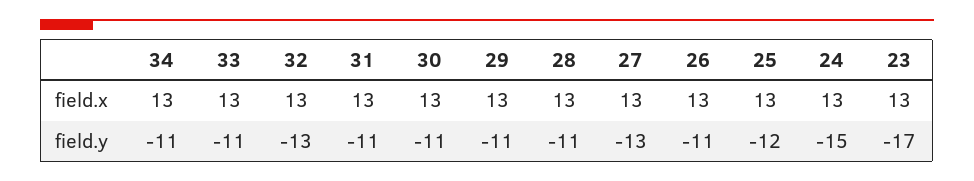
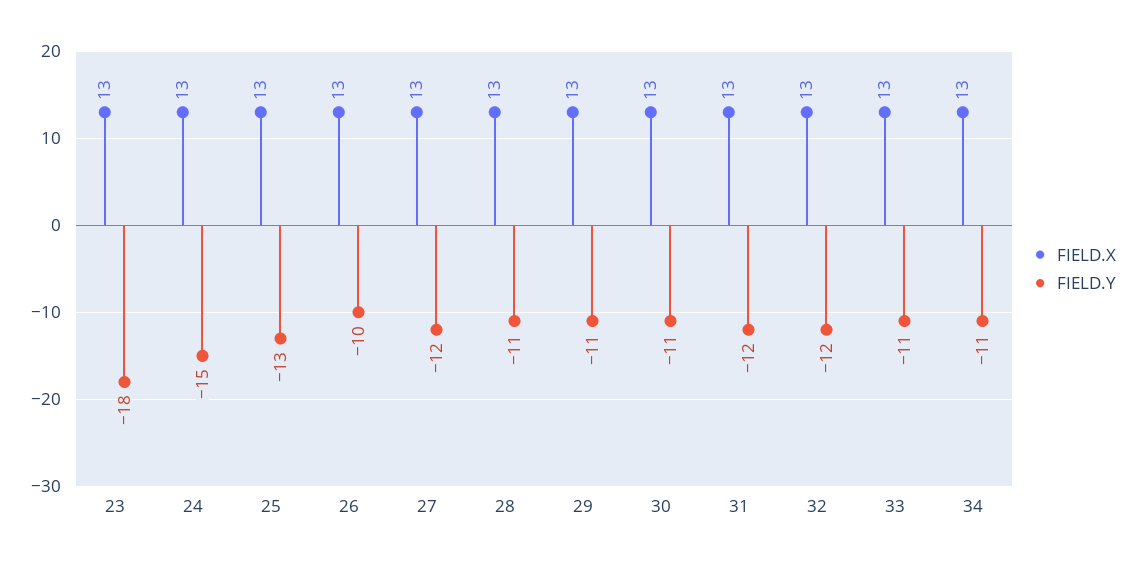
  {
    "field.x": {
      "34": 13,
      "33": 13,
      "32": 13,
      "31": 13,
      "30": 13,
      "29": 13,
      "28": 13,
      "27": 13,
      "26": 13,
      "25": 13,
      "24": 13,
      "23": 13
    },
    "field.y": {
      "34": -11,
      "33": -11,
-     "32": -13,
+     "32": -12,
-     "31": -11,
+     "31": -12,
      "30": -11,
      "29": -11,
      "28": -11,
-     "27": -13,
+     "27": -12,
-     "26": -11,
+     "26": -10,
-     "25": -12,
+     "25": -13,
      "24": -15,
-     "23": -17
+     "23": -18
    }
  }

